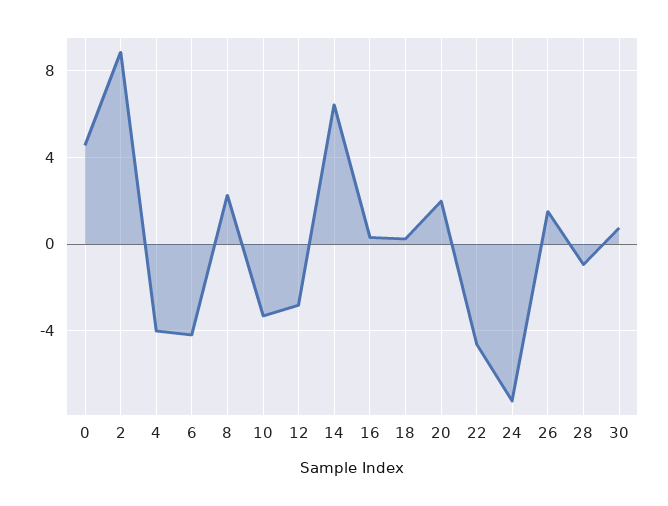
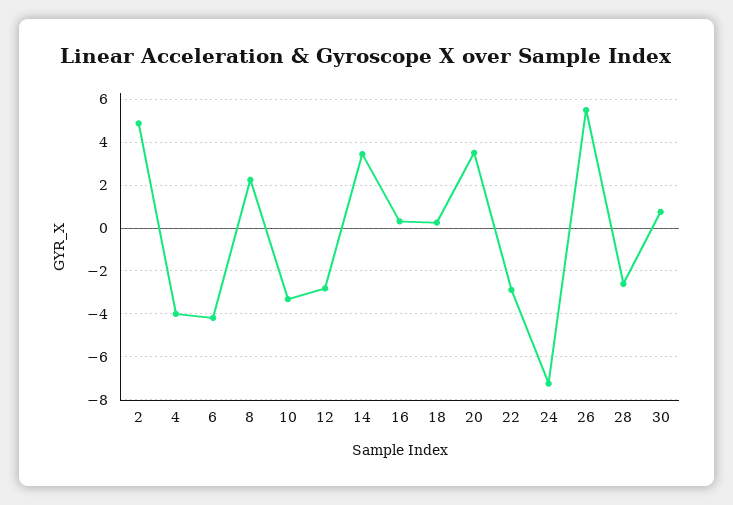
  {
-   "0": 4.5,
-   "2": 9,
+   "2": 5,
    "4": -4,
    "6": -4,
    "8": 2.5,
    "10": -3.5,
    "12": -3,
-   "14": 6.5,
+   "14": 3.5,
    "16": 0.5,
    "18": 0.5,
-   "20": 2,
+   "20": 3.5,
-   "22": -4.5,
+   "22": -3,
    "24": -7.5,
-   "26": 1.5,
+   "26": 5.5,
-   "28": -1,
+   "28": -2.5,
    "30": 1
  }

